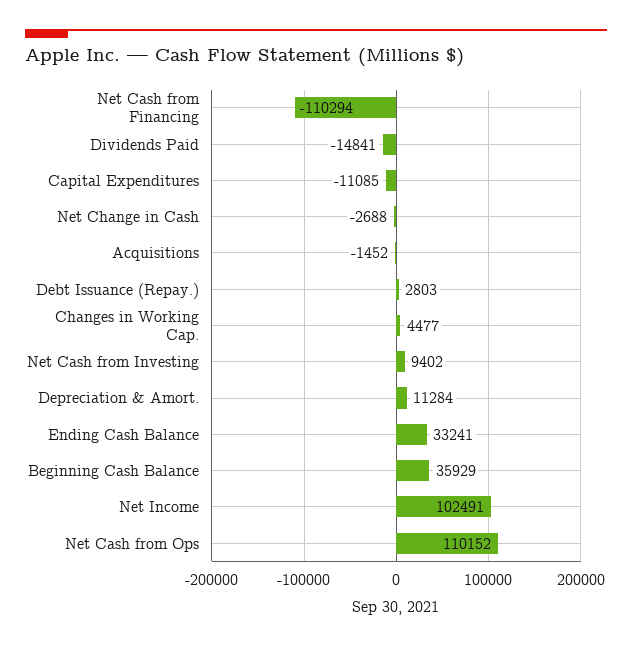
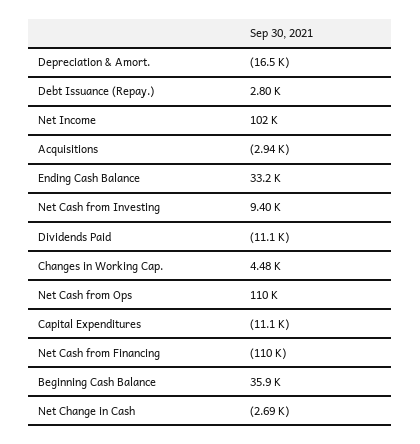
  {
    "Net Cash from Financing": -110294,
-   "Dividends Paid": -14841,
+   "Dividends Paid": -11100,
    "Capital Expenditures": -11085,
    "Net Change in Cash": -2688,
-   "Acquisitions": -1452,
+   "Acquisitions": -2940,
    "Debt Issuance (Repay.)": 2803,
    "Changes in Working Cap.": 4477,
    "Net Cash from Investing": 9402,
-   "Depreciation & Amort.": 11284,
+   "Depreciation & Amort.": -16500,
    "Ending Cash Balance": 33241,
    "Beginning Cash Balance": 35929,
    "Net Income": 102491,
    "Net Cash from Ops": 110152
  }

